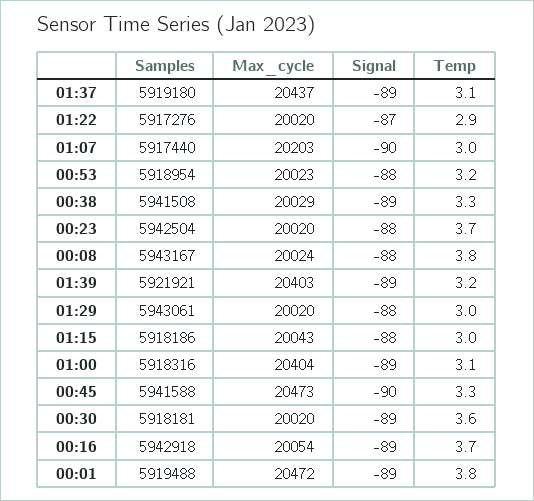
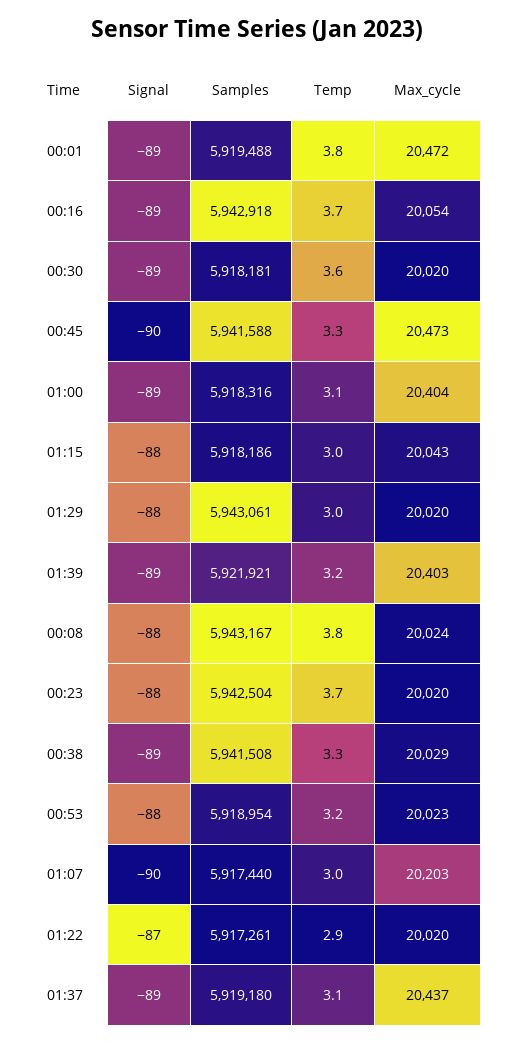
  {
    "Samples": {
      "01:37": 5919180,
-     "01:22": 5917276,
+     "01:22": 5917261,
      "01:07": 5917440,
      "00:53": 5918954,
      "00:38": 5941508,
      "00:23": 5942504,
      "00:08": 5943167,
      "01:39": 5921921,
      "01:29": 5943061,
      "01:15": 5918186,
      "01:00": 5918316,
      "00:45": 5941588,
      "00:30": 5918181,
      "00:16": 5942918,
      "00:01": 5919488
    },
    "Max_cycle": {
      "01:37": 20437,
      "01:22": 20020,
      "01:07": 20203,
      "00:53": 20023,
      "00:38": 20029,
      "00:23": 20020,
      "00:08": 20024,
      "01:39": 20403,
      "01:29": 20020,
      "01:15": 20043,
      "01:00": 20404,
      "00:45": 20473,
      "00:30": 20020,
      "00:16": 20054,
      "00:01": 20472
    },
    "Signal": {
      "01:37": -89,
      "01:22": -87,
      "01:07": -90,
      "00:53": -88,
      "00:38": -89,
      "00:23": -88,
      "00:08": -88,
      "01:39": -89,
      "01:29": -88,
      "01:15": -88,
      "01:00": -89,
      "00:45": -90,
      "00:30": -89,
      "00:16": -89,
      "00:01": -89
    },
    "Temp": {
      "01:37": 3.1,
      "01:22": 2.9,
      "01:07": 3,
      "00:53": 3.2,
      "00:38": 3.3,
      "00:23": 3.7,
      "00:08": 3.8,
      "01:39": 3.2,
      "01:29": 3,
      "01:15": 3,
      "01:00": 3.1,
      "00:45": 3.3,
      "00:30": 3.6,
      "00:16": 3.7,
      "00:01": 3.8
    }
  }

